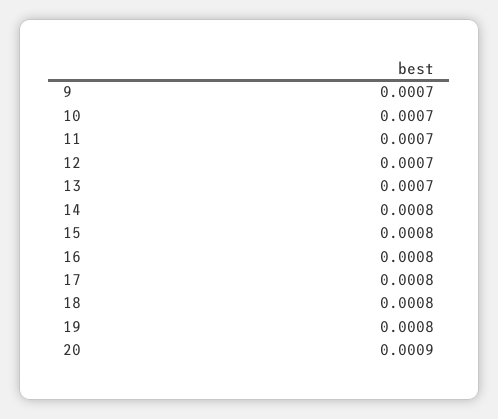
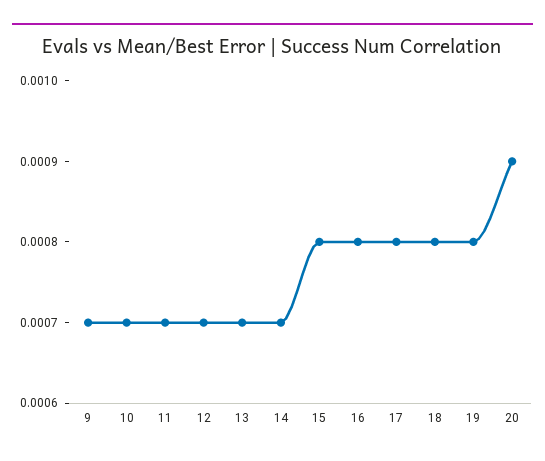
  {
    "9": 0.0007,
    "10": 0.0007,
    "11": 0.0007,
    "12": 0.0007,
    "13": 0.0007,
-   "14": 0.0008,
+   "14": 0.0007,
    "15": 0.0008,
    "16": 0.0008,
    "17": 0.0008,
    "18": 0.0008,
    "19": 0.0008,
    "20": 0.0009
  }

